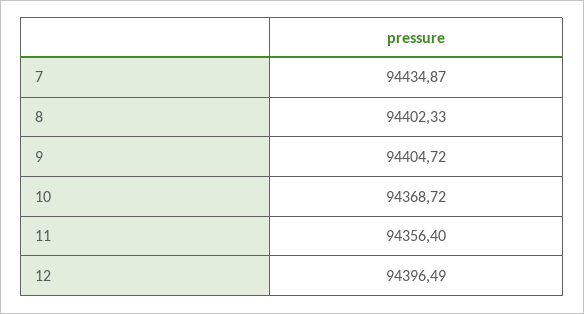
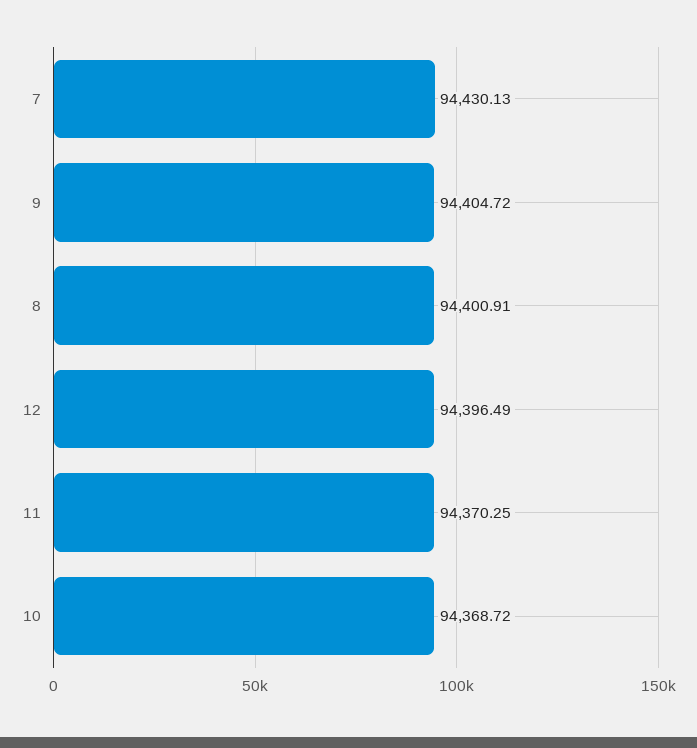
  {
-   "7": 94434.87,
+   "7": 94430.13,
-   "8": 94402.33,
+   "8": 94400.91,
    "9": 94404.72,
    "10": 94368.72,
-   "11": 94356.4,
+   "11": 94370.25,
    "12": 94396.49
  }

